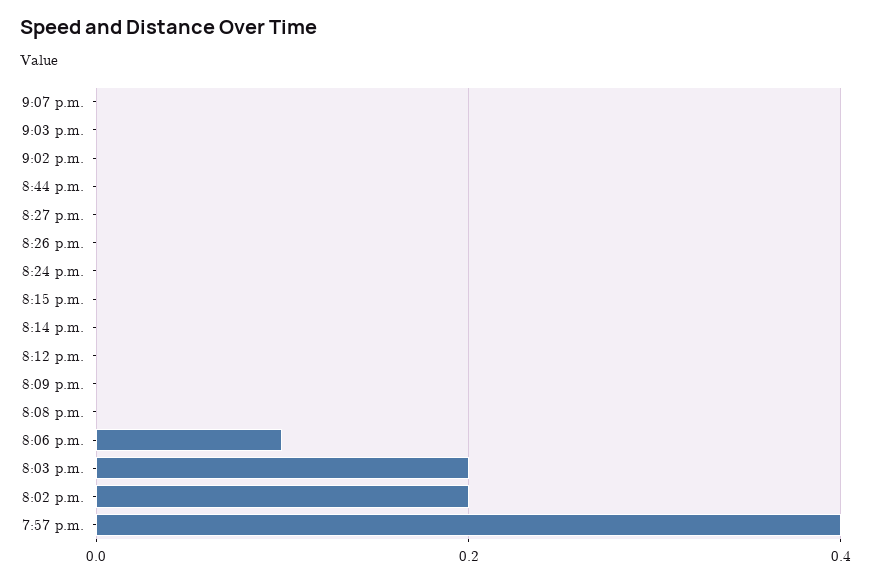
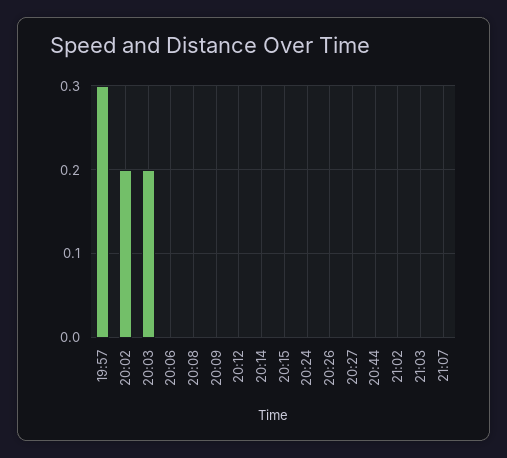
  {
    "9:07 p.m.": 0,
    "9:03 p.m.": 0,
    "9:02 p.m.": 0,
    "8:44 p.m.": 0,
    "8:27 p.m.": 0,
    "8:26 p.m.": 0,
    "8:24 p.m.": 0,
    "8:15 p.m.": 0,
    "8:14 p.m.": 0,
    "8:12 p.m.": 0,
    "8:09 p.m.": 0,
    "8:08 p.m.": 0,
-   "8:06 p.m.": 0.1,
+   "8:06 p.m.": 0,
    "8:03 p.m.": 0.2,
    "8:02 p.m.": 0.2,
-   "7:57 p.m.": 0.4
+   "7:57 p.m.": 0.3
  }

